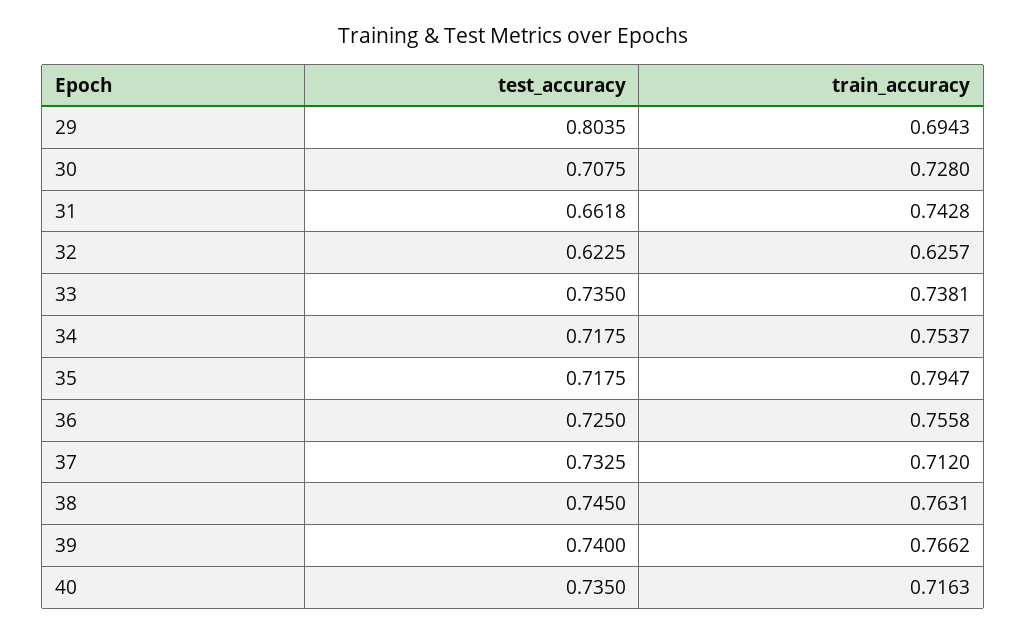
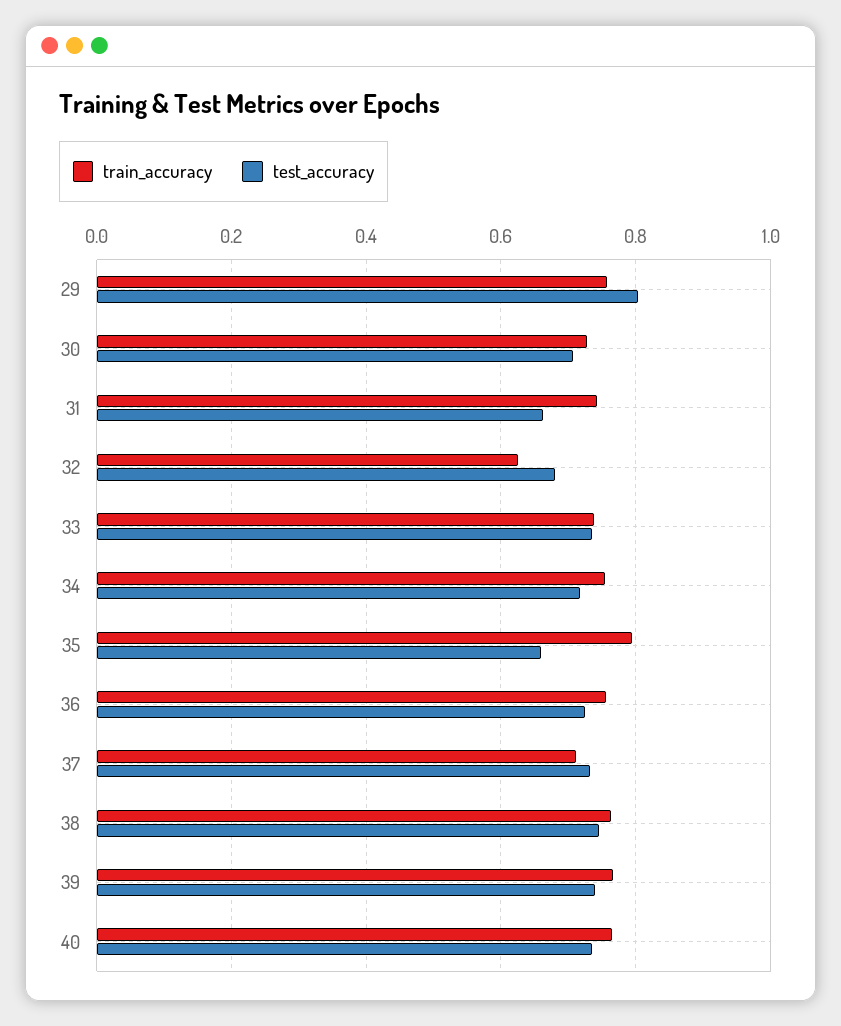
  {
    "test_accuracy": {
      "29": 0.8035,
      "30": 0.7075,
      "31": 0.6618,
-     "32": 0.6225,
+     "32": 0.68,
      "33": 0.735,
      "34": 0.7175,
-     "35": 0.7175,
+     "35": 0.66,
      "36": 0.725,
      "37": 0.7325,
      "38": 0.745,
      "39": 0.74,
      "40": 0.735
    },
    "train_accuracy": {
-     "29": 0.6943,
+     "29": 0.76,
      "30": 0.728,
      "31": 0.7428,
      "32": 0.6257,
      "33": 0.7381,
      "34": 0.7537,
      "35": 0.7947,
      "36": 0.7558,
      "37": 0.712,
      "38": 0.7631,
      "39": 0.7662,
-     "40": 0.7163
+     "40": 0.76
    }
  }

